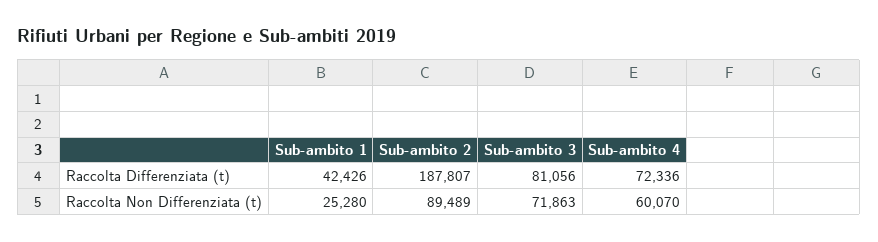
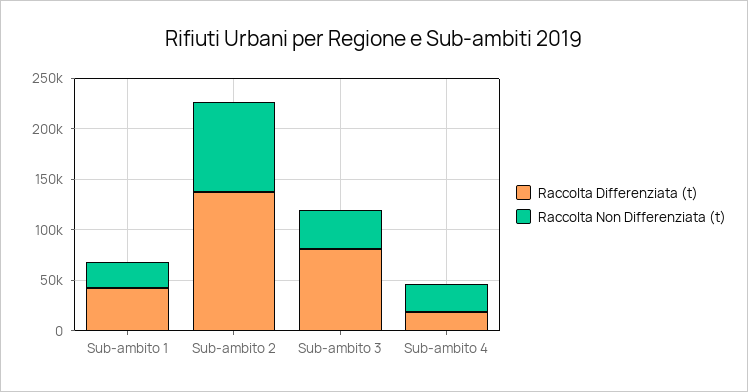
  {
    "Raccolta Differenziata (t)": {
      "Sub-ambito 1": 42426,
-     "Sub-ambito 2": 187807,
+     "Sub-ambito 2": 140000,
      "Sub-ambito 3": 81056,
-     "Sub-ambito 4": 72336
+     "Sub-ambito 4": 20000
    },
    "Raccolta Non Differenziata (t)": {
      "Sub-ambito 1": 25280,
      "Sub-ambito 2": 89489,
-     "Sub-ambito 3": 71863,
+     "Sub-ambito 3": 40000,
-     "Sub-ambito 4": 60070
+     "Sub-ambito 4": 30000
    }
  }

